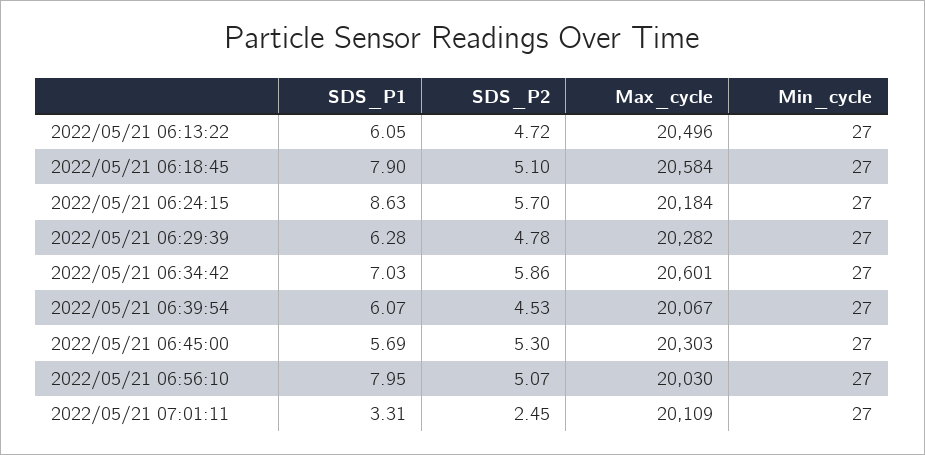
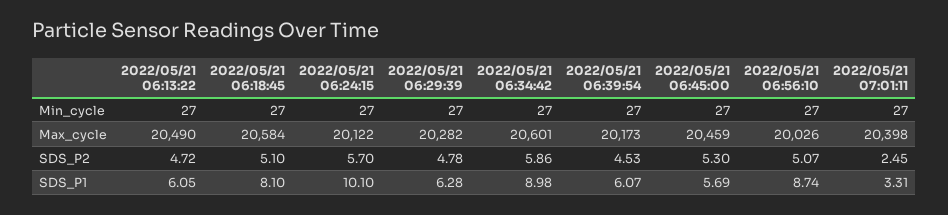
  {
    "SDS_P1": {
      "2022/05/21 06:13:22": 6.05,
-     "2022/05/21 06:18:45": 7.9,
+     "2022/05/21 06:18:45": 8.1,
-     "2022/05/21 06:24:15": 8.63,
+     "2022/05/21 06:24:15": 10.1,
      "2022/05/21 06:29:39": 6.28,
-     "2022/05/21 06:34:42": 7.03,
+     "2022/05/21 06:34:42": 8.98,
      "2022/05/21 06:39:54": 6.07,
      "2022/05/21 06:45:00": 5.69,
-     "2022/05/21 06:56:10": 7.95,
+     "2022/05/21 06:56:10": 8.74,
      "2022/05/21 07:01:11": 3.31
    },
    "SDS_P2": {
      "2022/05/21 06:13:22": 4.72,
      "2022/05/21 06:18:45": 5.1,
      "2022/05/21 06:24:15": 5.7,
      "2022/05/21 06:29:39": 4.78,
      "2022/05/21 06:34:42": 5.86,
      "2022/05/21 06:39:54": 4.53,
      "2022/05/21 06:45:00": 5.3,
      "2022/05/21 06:56:10": 5.07,
      "2022/05/21 07:01:11": 2.45
    },
    "Max_cycle": {
-     "2022/05/21 06:13:22": 20496,
+     "2022/05/21 06:13:22": 20490,
      "2022/05/21 06:18:45": 20584,
-     "2022/05/21 06:24:15": 20184,
+     "2022/05/21 06:24:15": 20122,
      "2022/05/21 06:29:39": 20282,
      "2022/05/21 06:34:42": 20601,
-     "2022/05/21 06:39:54": 20067,
+     "2022/05/21 06:39:54": 20173,
-     "2022/05/21 06:45:00": 20303,
+     "2022/05/21 06:45:00": 20459,
-     "2022/05/21 06:56:10": 20030,
+     "2022/05/21 06:56:10": 20026,
-     "2022/05/21 07:01:11": 20109
+     "2022/05/21 07:01:11": 20398
    },
    "Min_cycle": {
      "2022/05/21 06:13:22": 27,
      "2022/05/21 06:18:45": 27,
      "2022/05/21 06:24:15": 27,
      "2022/05/21 06:29:39": 27,
      "2022/05/21 06:34:42": 27,
      "2022/05/21 06:39:54": 27,
      "2022/05/21 06:45:00": 27,
      "2022/05/21 06:56:10": 27,
      "2022/05/21 07:01:11": 27
    }
  }

